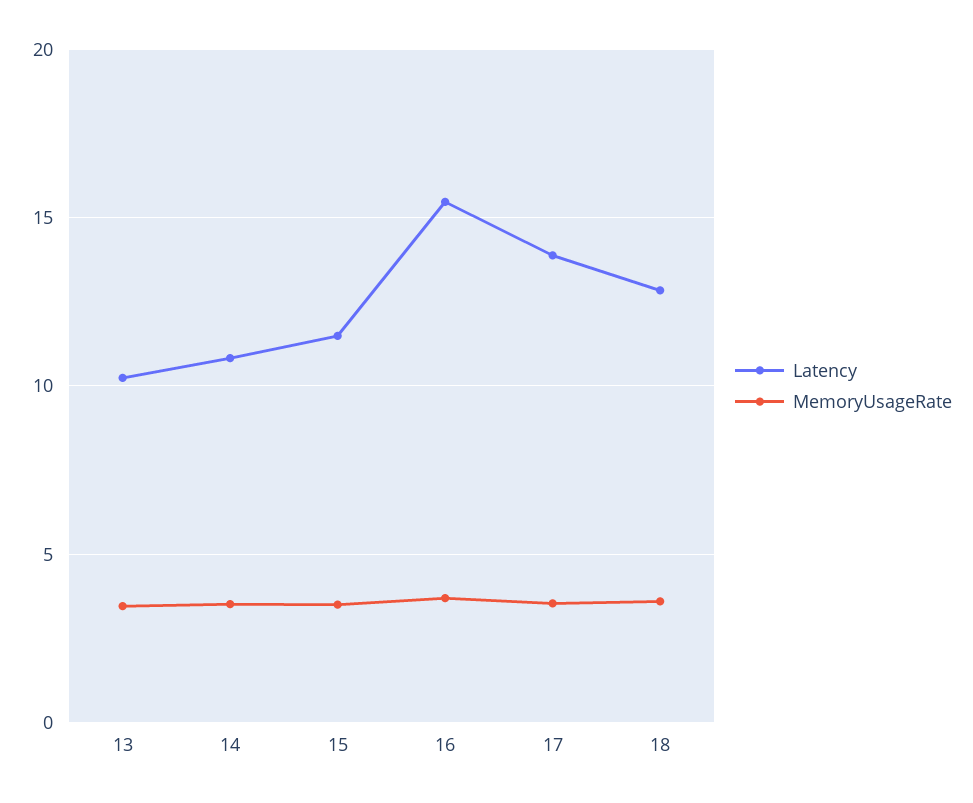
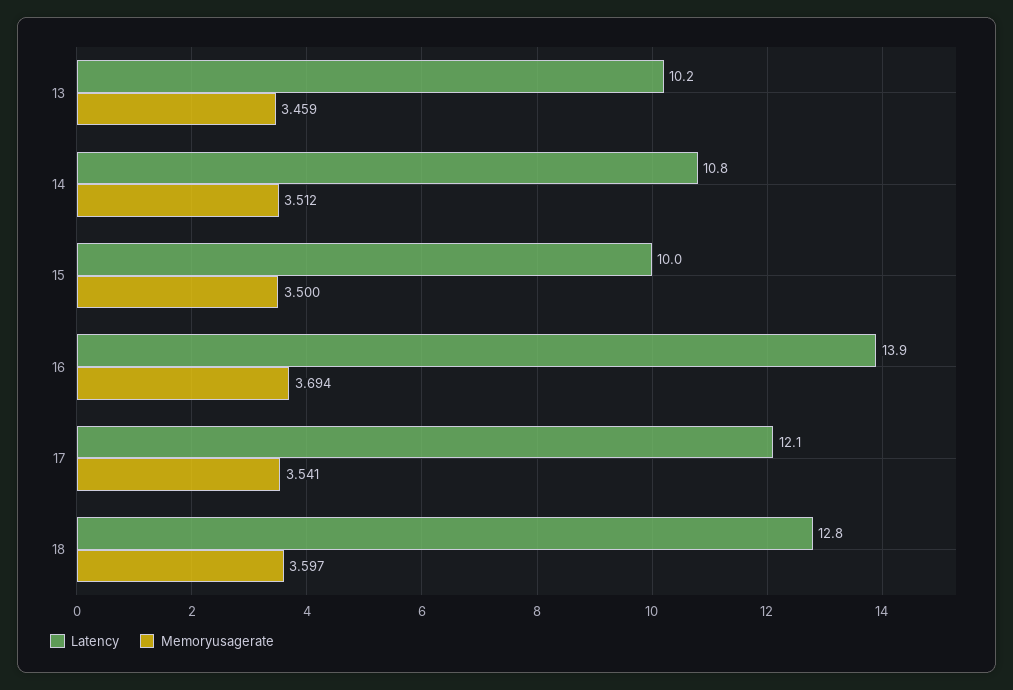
  {
    "Latency": {
      "13": 10.2,
      "14": 10.8,
-     "15": 11.5,
+     "15": 10,
-     "16": 15.5,
+     "16": 13.9,
-     "17": 14,
+     "17": 12.1,
      "18": 12.8
    },
    "MemoryUsageRate": {
      "13": 3.459,
      "14": 3.512,
      "15": 3.5,
      "16": 3.694,
      "17": 3.541,
      "18": 3.597
    }
  }

